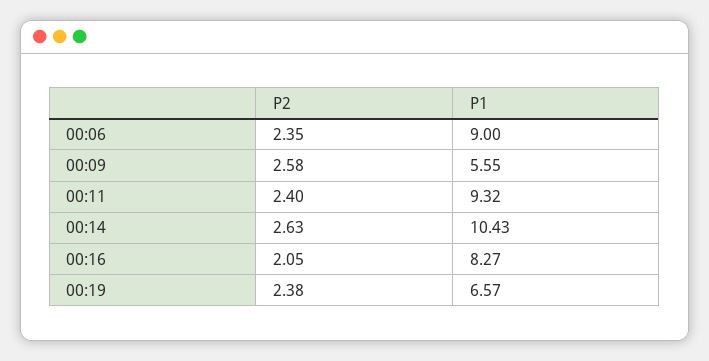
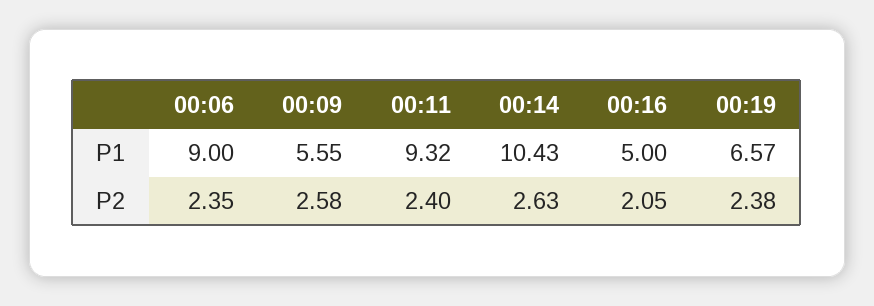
  {
    "P2": {
      "00:06": 2.35,
      "00:09": 2.58,
      "00:11": 2.4,
      "00:14": 2.63,
      "00:16": 2.05,
      "00:19": 2.38
    },
    "P1": {
      "00:06": 9,
      "00:09": 5.55,
      "00:11": 9.32,
      "00:14": 10.43,
-     "00:16": 8.27,
+     "00:16": 5,
      "00:19": 6.57
    }
  }

